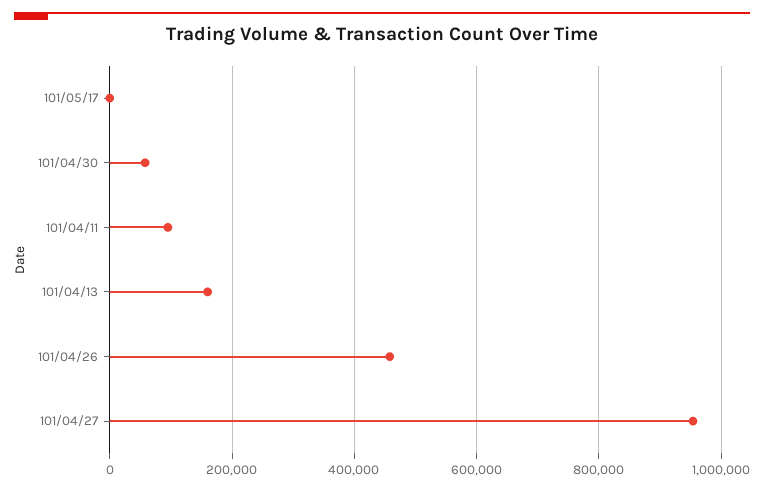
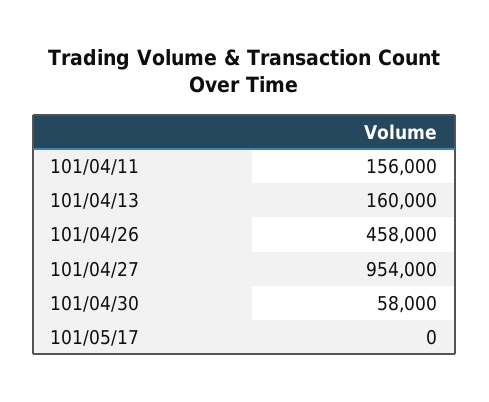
  {
    "101/05/17": 0,
    "101/04/30": 58000,
-   "101/04/11": 100000,
+   "101/04/11": 156000,
    "101/04/13": 160000,
    "101/04/26": 458000,
    "101/04/27": 954000
  }

